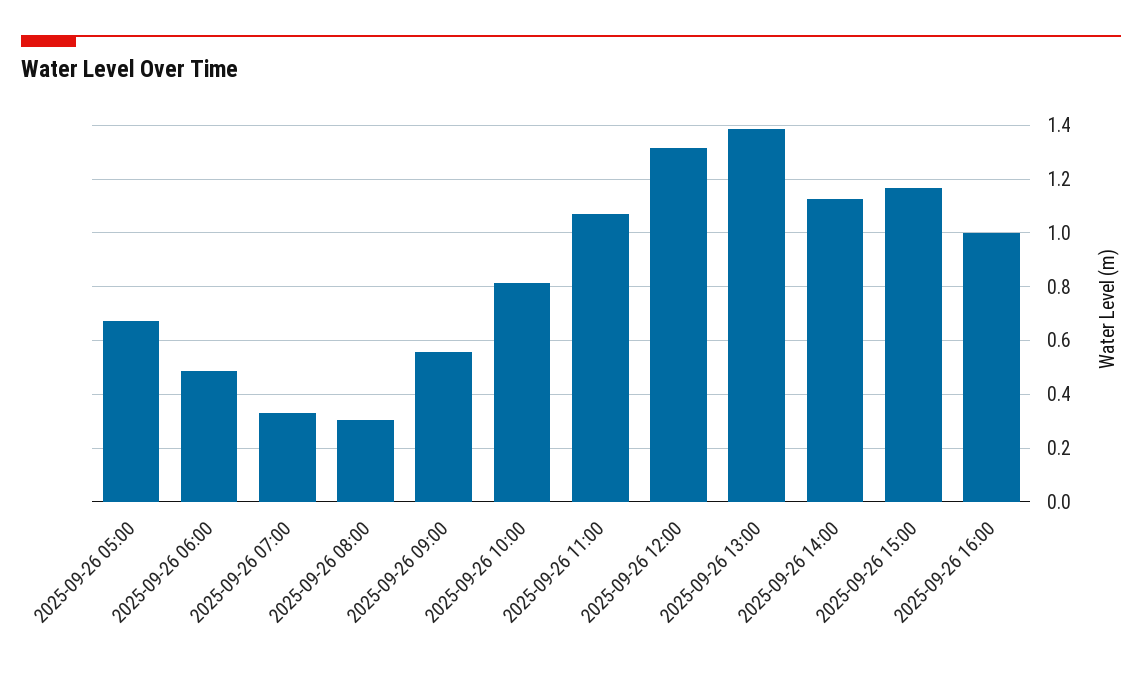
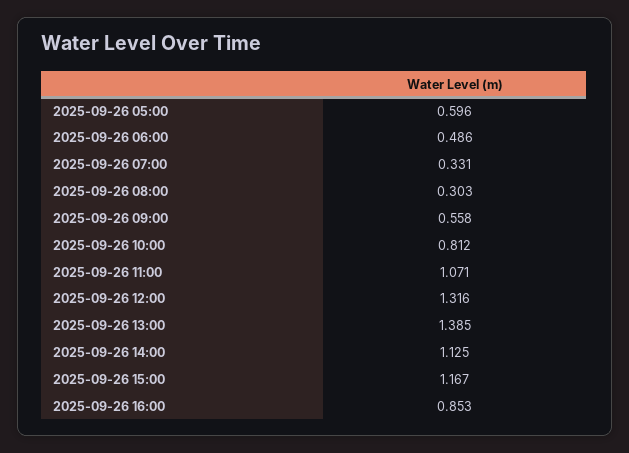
  {
-   "2025-09-26 05:00": 0.675,
+   "2025-09-26 05:00": 0.596,
    "2025-09-26 06:00": 0.486,
    "2025-09-26 07:00": 0.331,
    "2025-09-26 08:00": 0.303,
    "2025-09-26 09:00": 0.558,
    "2025-09-26 10:00": 0.812,
    "2025-09-26 11:00": 1.071,
    "2025-09-26 12:00": 1.316,
    "2025-09-26 13:00": 1.385,
    "2025-09-26 14:00": 1.125,
    "2025-09-26 15:00": 1.167,
-   "2025-09-26 16:00": 1
+   "2025-09-26 16:00": 0.853
  }

